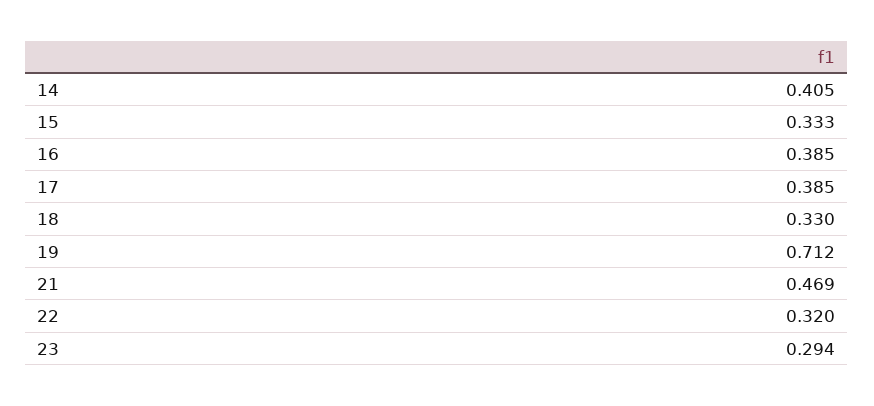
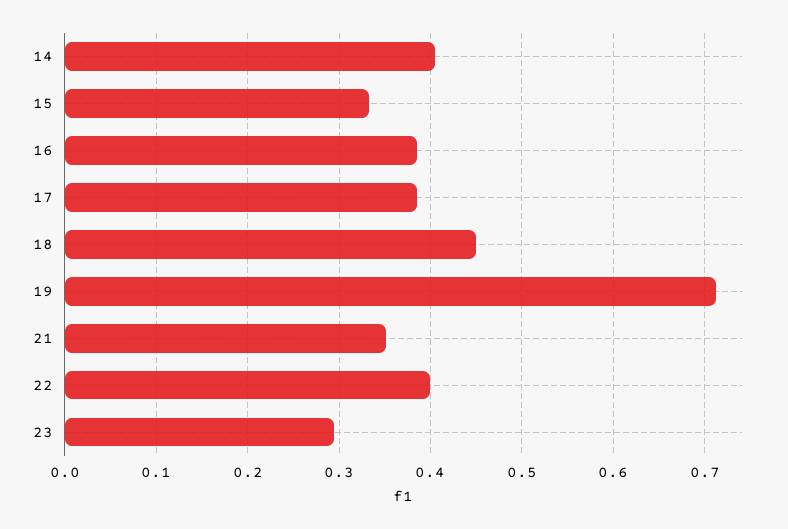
  {
    "14": 0.405,
    "15": 0.333,
    "16": 0.385,
    "17": 0.385,
-   "18": 0.33,
+   "18": 0.45,
    "19": 0.712,
-   "21": 0.469,
+   "21": 0.35,
-   "22": 0.32,
+   "22": 0.4,
    "23": 0.294
  }

